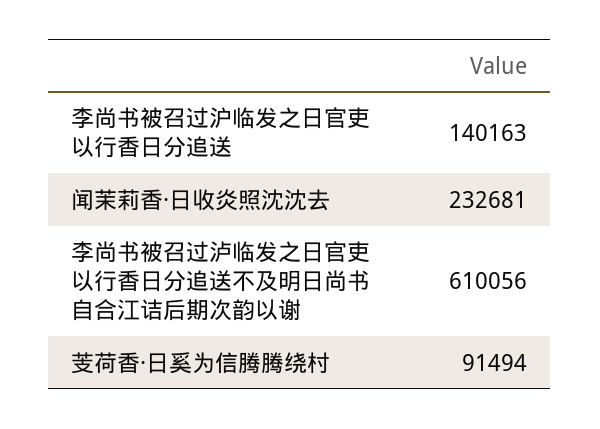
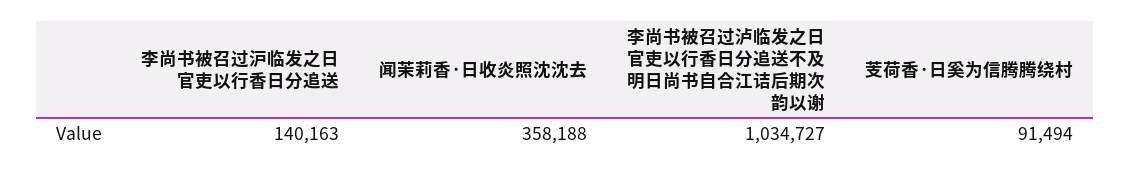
  {
    "李尚书被召过沪临发之日官吏以行香日分追送": 140163,
-   "闻茉莉香·日收炎照沈沈去": 232681,
+   "闻茉莉香·日收炎照沈沈去": 358188,
-   "李尚书被召过泸临发之日官吏以行香日分追送不及明日尚书自合江诘后期次韵以谢": 610056,
+   "李尚书被召过泸临发之日官吏以行香日分追送不及明日尚书自合江诘后期次韵以谢": 1034727,
    "芰荷香·日奚为信腾腾绕村": 91494
  }

